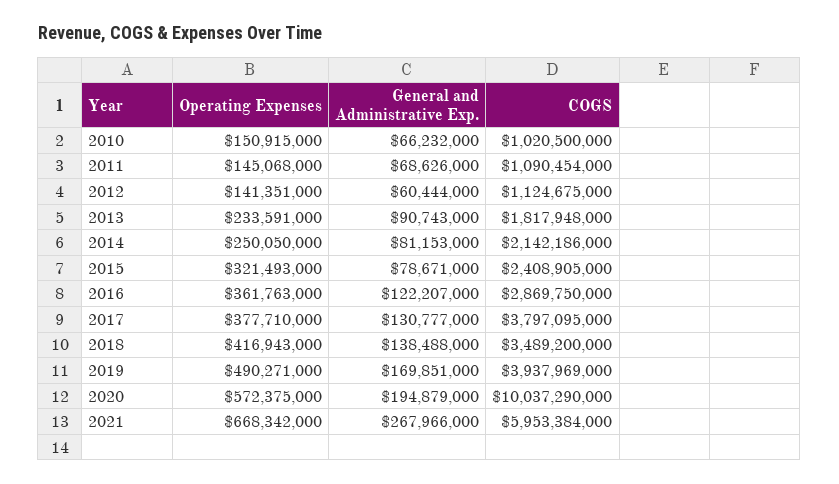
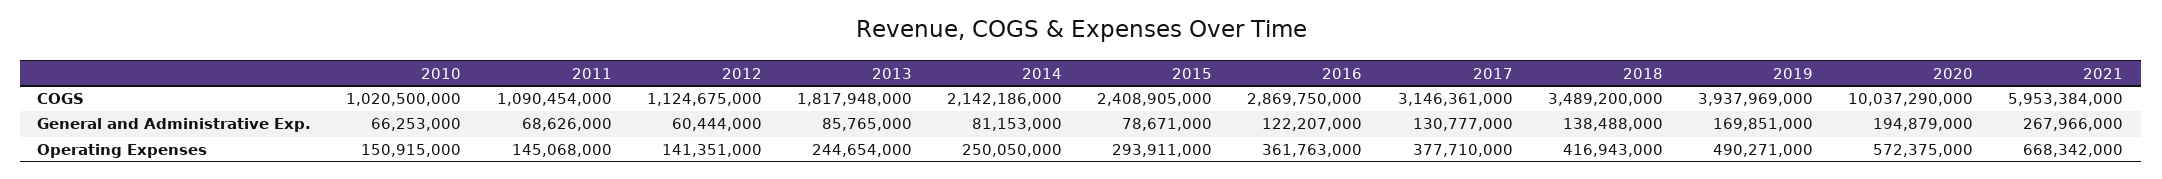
  {
    "Operating Expenses": {
      "2010": 150915000,
      "2011": 145068000,
      "2012": 141351000,
-     "2013": 233591000,
+     "2013": 244654000,
      "2014": 250050000,
-     "2015": 321493000,
+     "2015": 293911000,
      "2016": 361763000,
      "2017": 377710000,
      "2018": 416943000,
      "2019": 490271000,
      "2020": 572375000,
      "2021": 668342000
    },
    "General and Administrative Exp.": {
-     "2010": 66232000,
+     "2010": 66253000,
      "2011": 68626000,
      "2012": 60444000,
-     "2013": 90743000,
+     "2013": 85765000,
      "2014": 81153000,
      "2015": 78671000,
      "2016": 122207000,
      "2017": 130777000,
      "2018": 138488000,
      "2019": 169851000,
      "2020": 194879000,
      "2021": 267966000
    },
    "COGS": {
      "2010": 1020500000,
      "2011": 1090454000,
      "2012": 1124675000,
      "2013": 1817948000,
      "2014": 2142186000,
      "2015": 2408905000,
      "2016": 2869750000,
-     "2017": 3797095000,
+     "2017": 3146361000,
      "2018": 3489200000,
      "2019": 3937969000,
      "2020": 10037290000,
      "2021": 5953384000
    }
  }

